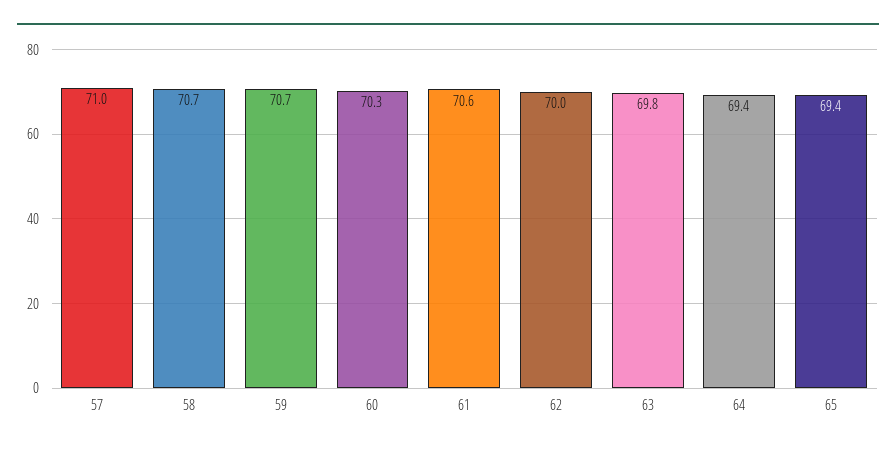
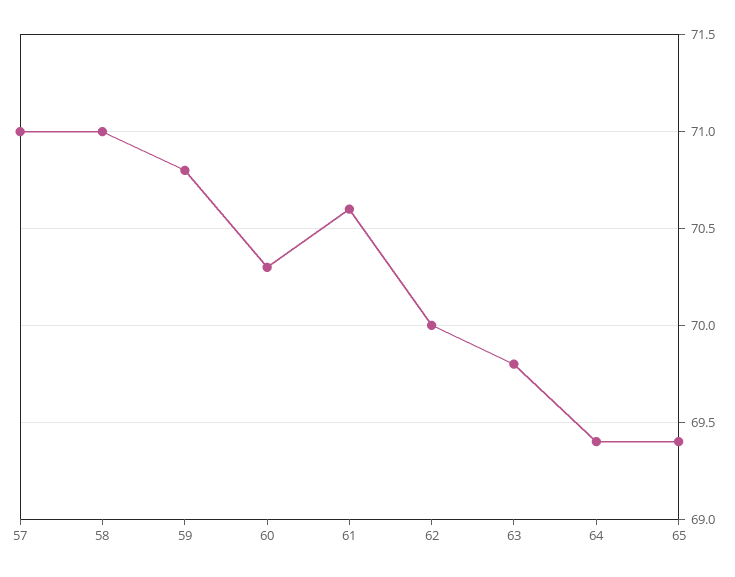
  {
    "57": 71,
-   "58": 70.7,
+   "58": 71,
-   "59": 70.7,
+   "59": 70.8,
    "60": 70.3,
    "61": 70.6,
    "62": 70,
    "63": 69.8,
    "64": 69.4,
    "65": 69.4
  }

